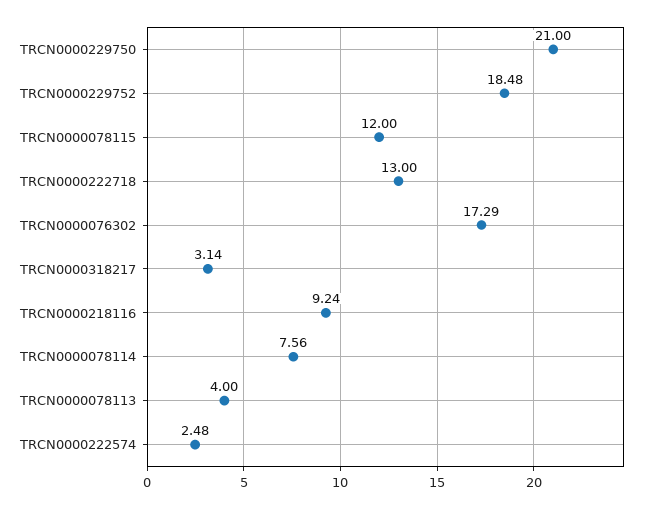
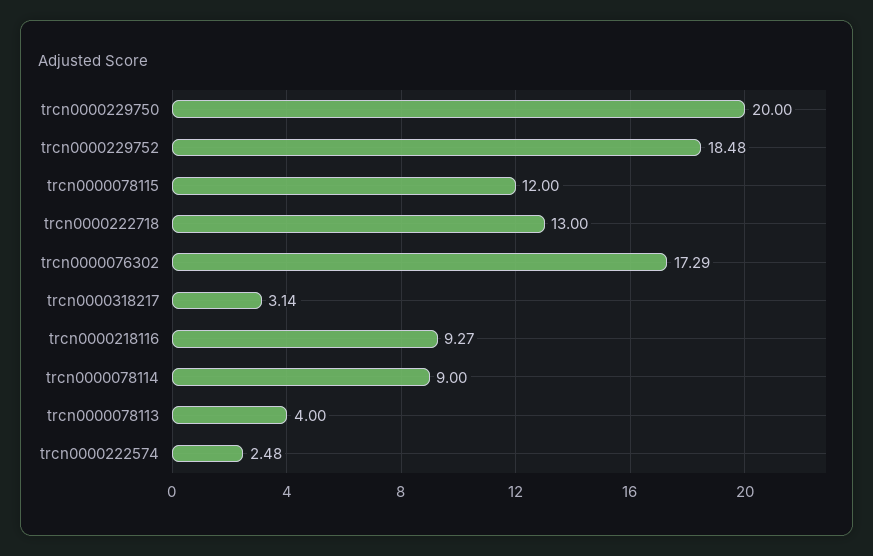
  {
-   "TRCN0000229750": 21,
+   "TRCN0000229750": 20,
    "TRCN0000229752": 18.48,
    "TRCN0000078115": 12,
    "TRCN0000222718": 13,
    "TRCN0000076302": 17.29,
    "TRCN0000318217": 3.14,
-   "TRCN0000218116": 9.24,
+   "TRCN0000218116": 9.27,
-   "TRCN0000078114": 7.56,
+   "TRCN0000078114": 9,
    "TRCN0000078113": 4,
    "TRCN0000222574": 2.48
  }

